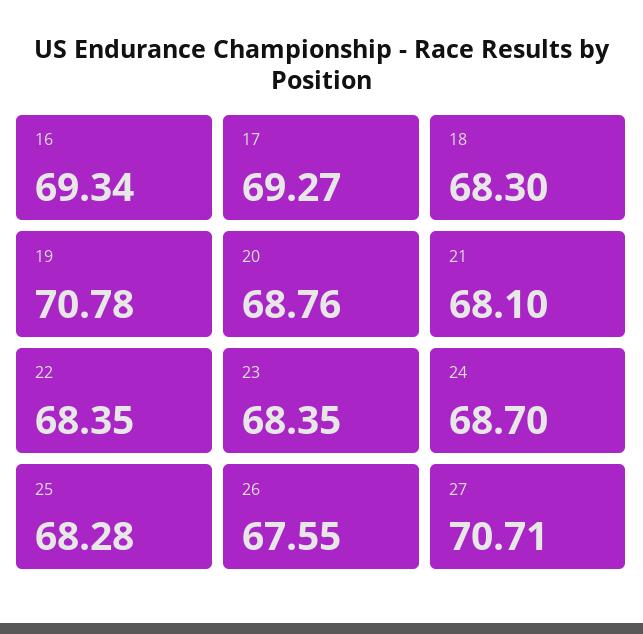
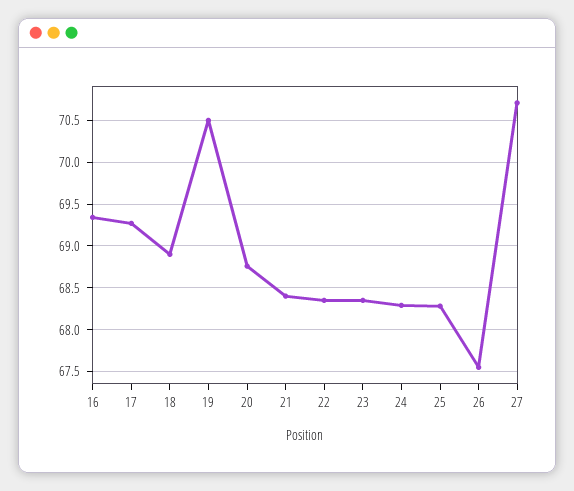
  {
    "16": 69.34,
    "17": 69.27,
-   "18": 68.3,
+   "18": 68.9,
-   "19": 70.78,
+   "19": 70.5,
    "20": 68.76,
-   "21": 68.1,
+   "21": 68.4,
    "22": 68.35,
    "23": 68.35,
-   "24": 68.7,
+   "24": 68.3,
    "25": 68.28,
    "26": 67.55,
    "27": 70.71
  }

